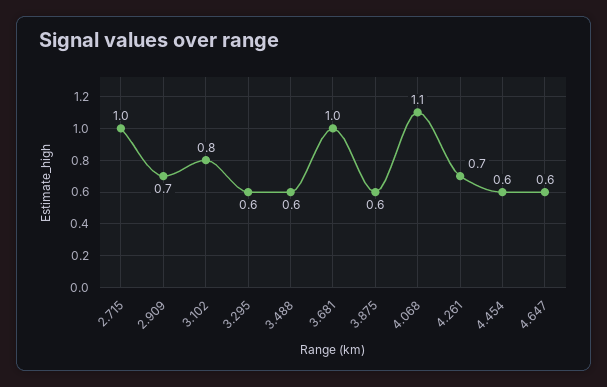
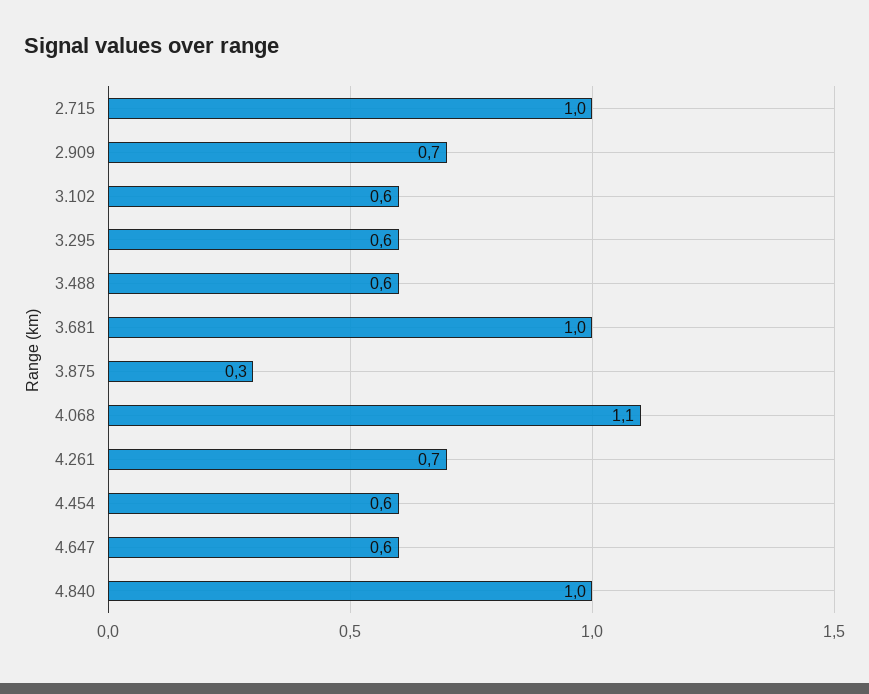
  {
    "2.715": 1,
    "2.909": 0.7,
-   "3.102": 0.8,
+   "3.102": 0.6,
    "3.295": 0.6,
    "3.488": 0.6,
    "3.681": 1,
-   "3.875": 0.6,
+   "3.875": 0.3,
    "4.068": 1.1,
    "4.261": 0.7,
    "4.454": 0.6,
-   "4.647": 0.6
+   "4.647": 0.6,
+   "4.840": 1
  }

